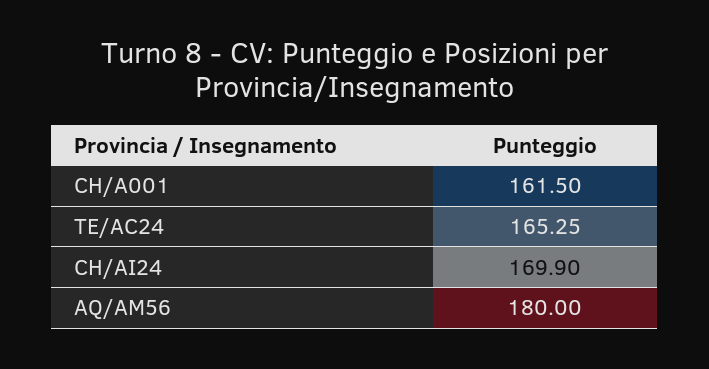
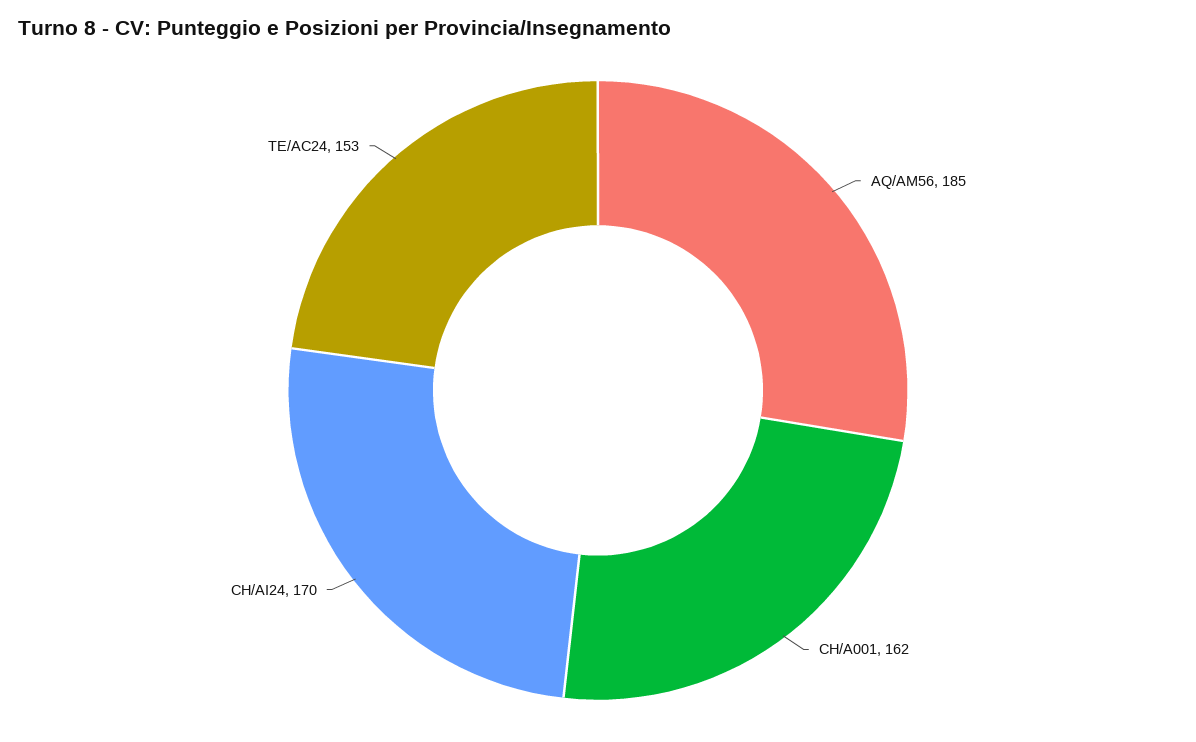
  {
    "CH/A001": 161.5,
-   "TE/AC24": 165.25,
+   "TE/AC24": 153,
    "CH/AI24": 169.9,
-   "AQ/AM56": 180
+   "AQ/AM56": 185
  }

